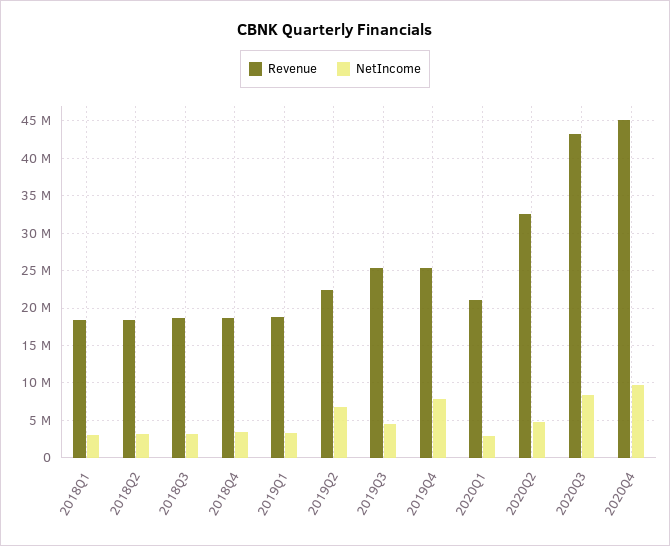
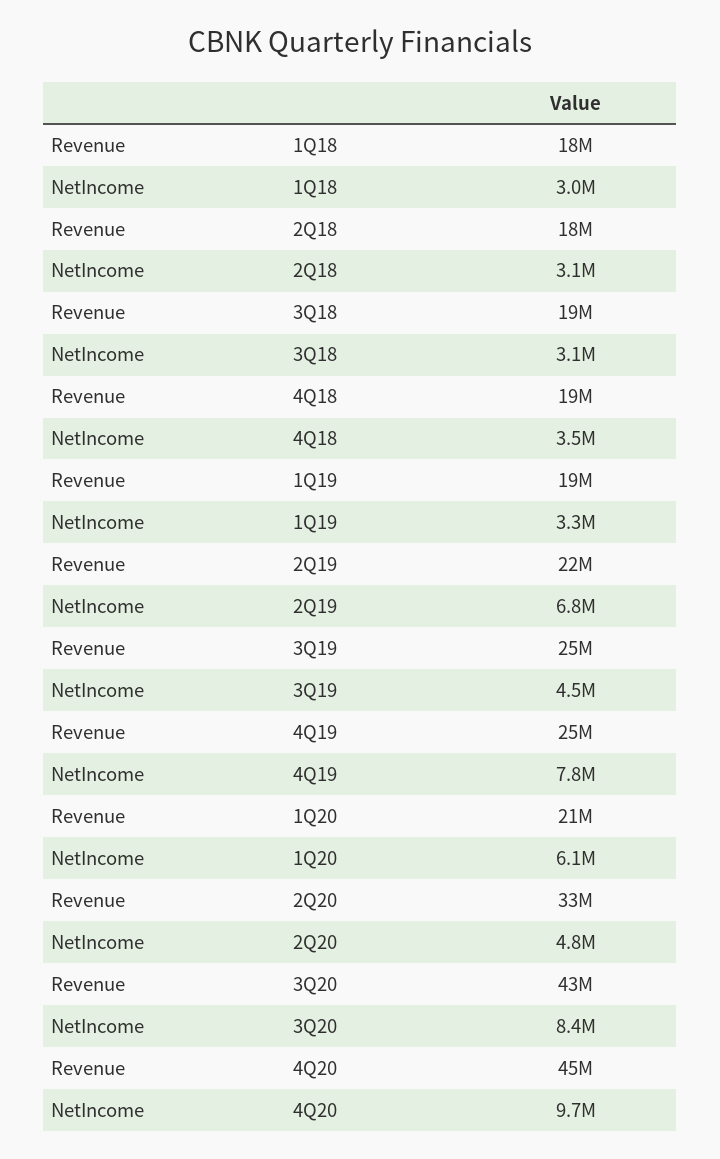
  {
    "Revenue": {
      "2018Q1": 18000000,
      "2018Q2": 18000000,
      "2018Q3": 19000000,
      "2018Q4": 19000000,
      "2019Q1": 19000000,
      "2019Q2": 22000000,
      "2019Q3": 25000000,
      "2019Q4": 25000000,
      "2020Q1": 21000000,
      "2020Q2": 33000000,
      "2020Q3": 43000000,
      "2020Q4": 45000000
    },
    "NetIncome": {
      "2018Q1": 3000000,
      "2018Q2": 3100000,
      "2018Q3": 3100000,
      "2018Q4": 3500000,
      "2019Q1": 3300000,
      "2019Q2": 6800000,
      "2019Q3": 4500000,
      "2019Q4": 7800000,
-     "2020Q1": 3000000,
+     "2020Q1": 6100000,
      "2020Q2": 4800000,
      "2020Q3": 8400000,
      "2020Q4": 9700000
    }
  }

